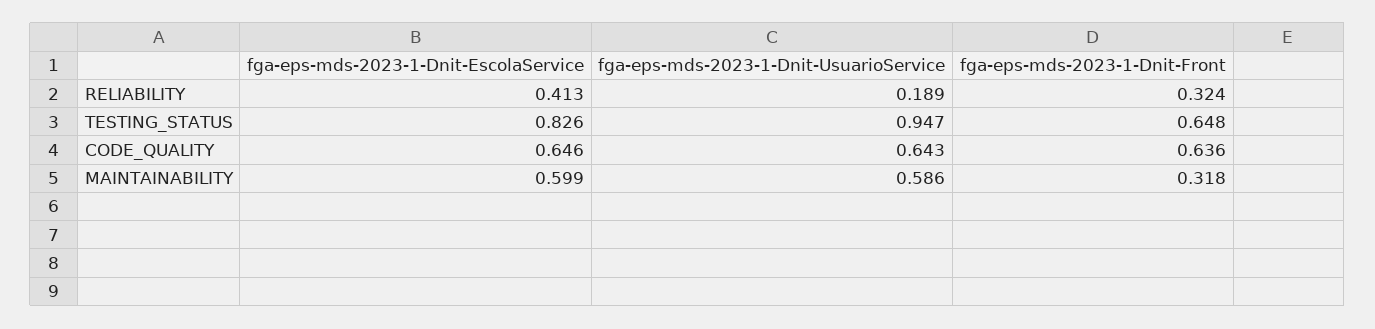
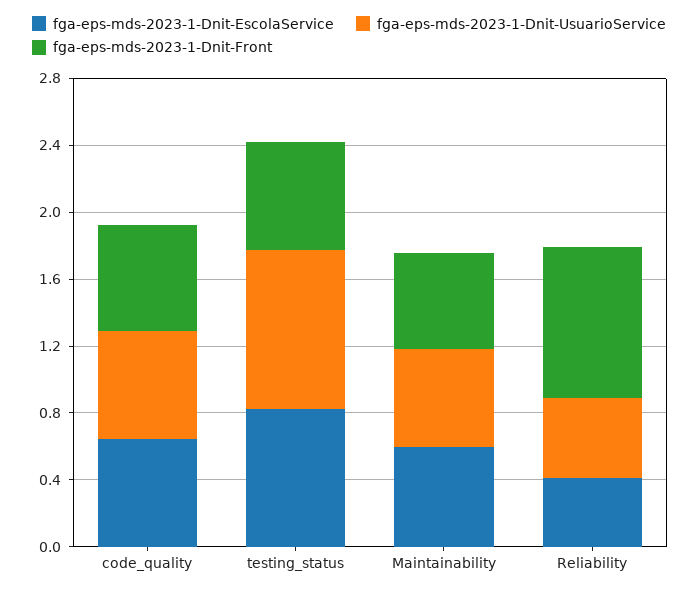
  {
    "fga-eps-mds-2023-1-Dnit-EscolaService": {
      "RELIABILITY": 0.413,
      "TESTING_STATUS": 0.826,
      "CODE_QUALITY": 0.646,
      "MAINTAINABILITY": 0.599
    },
    "fga-eps-mds-2023-1-Dnit-UsuarioService": {
-     "RELIABILITY": 0.189,
+     "RELIABILITY": 0.5,
      "TESTING_STATUS": 0.947,
      "CODE_QUALITY": 0.643,
      "MAINTAINABILITY": 0.586
    },
    "fga-eps-mds-2023-1-Dnit-Front": {
-     "RELIABILITY": 0.324,
+     "RELIABILITY": 0.9,
      "TESTING_STATUS": 0.648,
      "CODE_QUALITY": 0.636,
-     "MAINTAINABILITY": 0.318
+     "MAINTAINABILITY": 0.6
    }
  }

